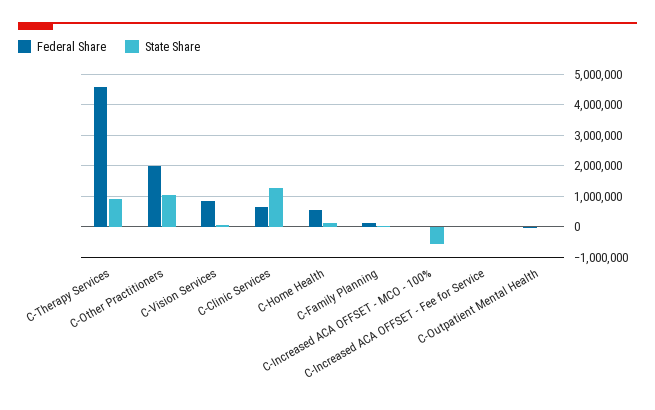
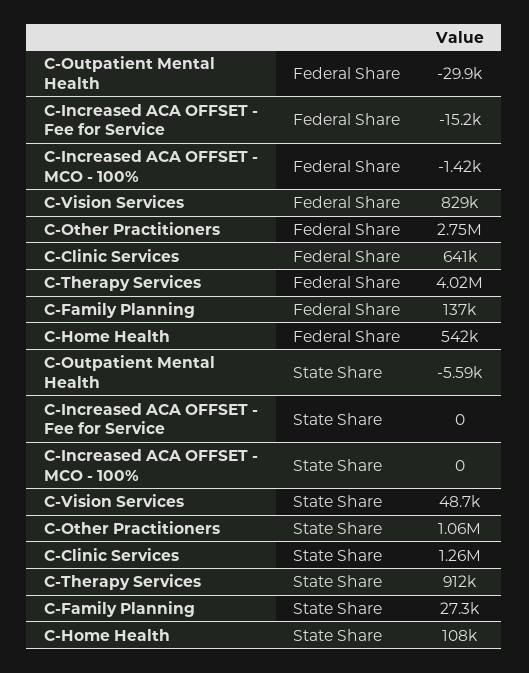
  {
    "Federal Share": {
-     "C-Therapy Services": 4600000,
+     "C-Therapy Services": 4020000,
-     "C-Other Practitioners": 2000000,
+     "C-Other Practitioners": 2750000,
      "C-Vision Services": 829000,
      "C-Clinic Services": 641000,
      "C-Home Health": 542000,
      "C-Family Planning": 137000,
      "C-Increased ACA OFFSET - MCO - 100%": -1420,
      "C-Increased ACA OFFSET - Fee for Service": -15200,
      "C-Outpatient Mental Health": -29900
    },
    "State Share": {
      "C-Therapy Services": 912000,
      "C-Other Practitioners": 1060000,
      "C-Vision Services": 48700,
      "C-Clinic Services": 1260000,
      "C-Home Health": 108000,
      "C-Family Planning": 27300,
-     "C-Increased ACA OFFSET - MCO - 100%": -600000,
+     "C-Increased ACA OFFSET - MCO - 100%": 0,
      "C-Increased ACA OFFSET - Fee for Service": 0,
      "C-Outpatient Mental Health": -5590
    }
  }

